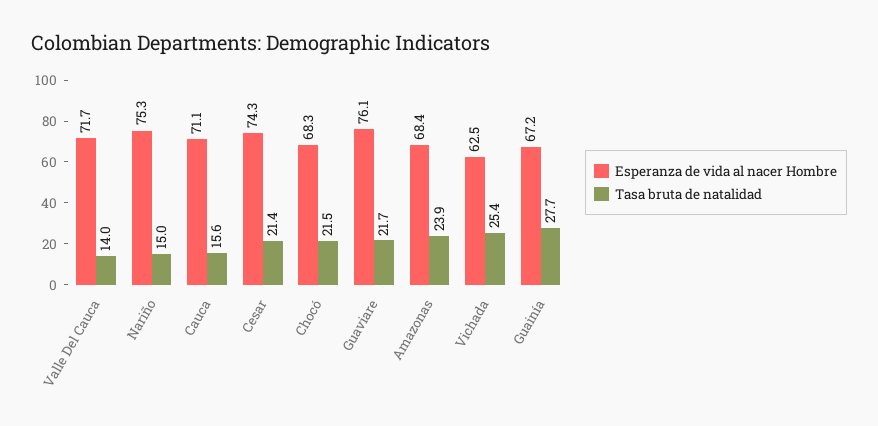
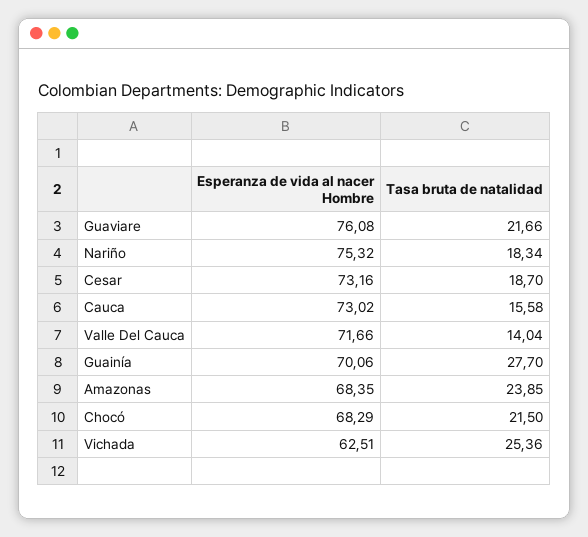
  {
    "Esperanza de vida al nacer Hombre": {
      "Valle Del Cauca": 71.66,
      "Nariño": 75.32,
-     "Cauca": 71.1,
+     "Cauca": 73.02,
-     "Cesar": 74.3,
+     "Cesar": 73.16,
      "Chocó": 68.29,
      "Guaviare": 76.08,
      "Amazonas": 68.35,
      "Vichada": 62.51,
-     "Guainía": 67.2
+     "Guainía": 70.06
    },
    "Tasa bruta de natalidad": {
      "Valle Del Cauca": 14.04,
-     "Nariño": 15,
+     "Nariño": 18.34,
      "Cauca": 15.58,
-     "Cesar": 21.4,
+     "Cesar": 18.7,
      "Chocó": 21.5,
      "Guaviare": 21.66,
      "Amazonas": 23.85,
      "Vichada": 25.36,
      "Guainía": 27.7
    }
  }

